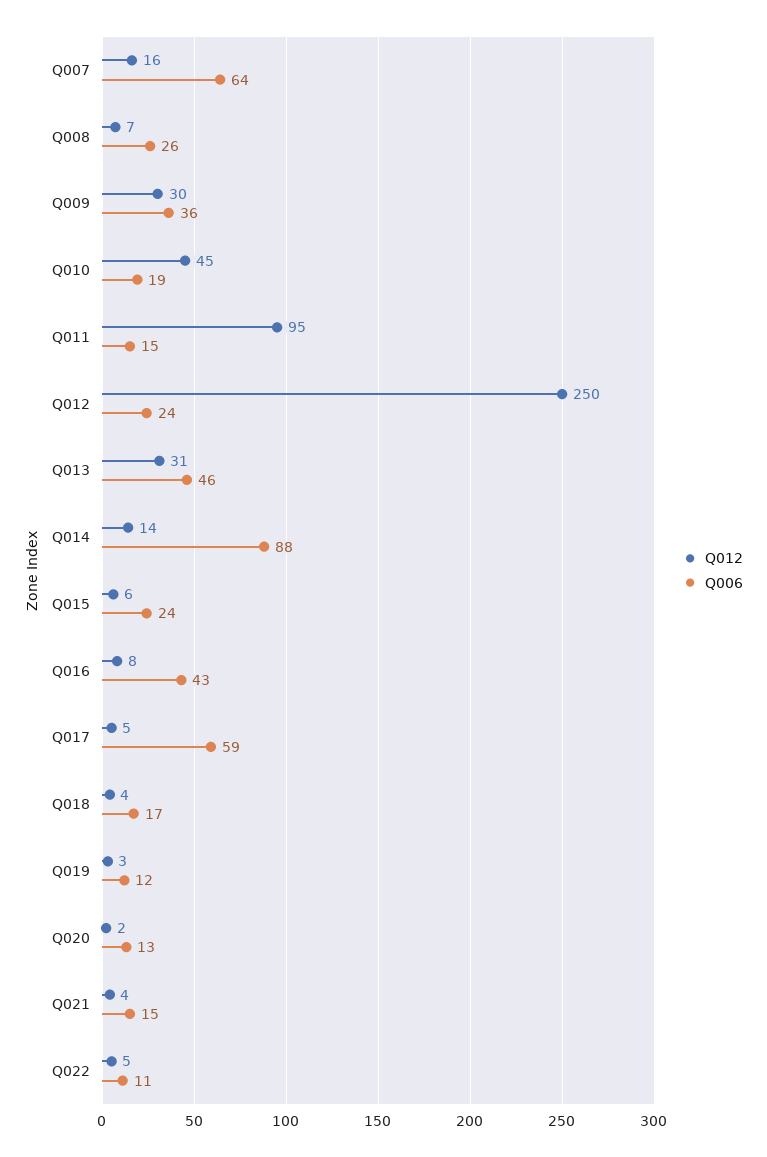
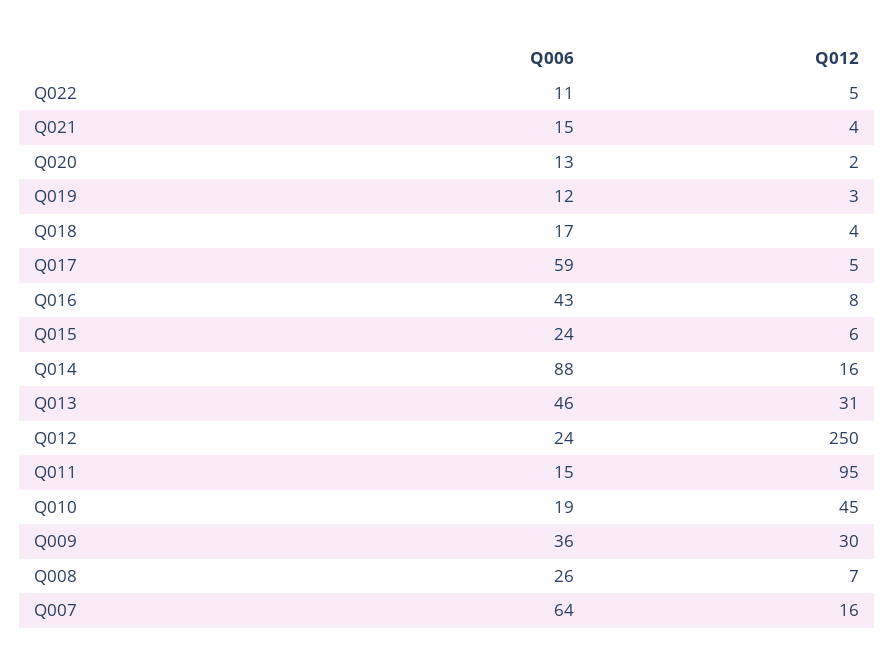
  {
    "Q012": {
      "Q007": 16,
      "Q008": 7,
      "Q009": 30,
      "Q010": 45,
      "Q011": 95,
      "Q012": 250,
      "Q013": 31,
-     "Q014": 14,
+     "Q014": 16,
      "Q015": 6,
      "Q016": 8,
      "Q017": 5,
      "Q018": 4,
      "Q019": 3,
      "Q020": 2,
      "Q021": 4,
      "Q022": 5
    },
    "Q006": {
      "Q007": 64,
      "Q008": 26,
      "Q009": 36,
      "Q010": 19,
      "Q011": 15,
      "Q012": 24,
      "Q013": 46,
      "Q014": 88,
      "Q015": 24,
      "Q016": 43,
      "Q017": 59,
      "Q018": 17,
      "Q019": 12,
      "Q020": 13,
      "Q021": 15,
      "Q022": 11
    }
  }

